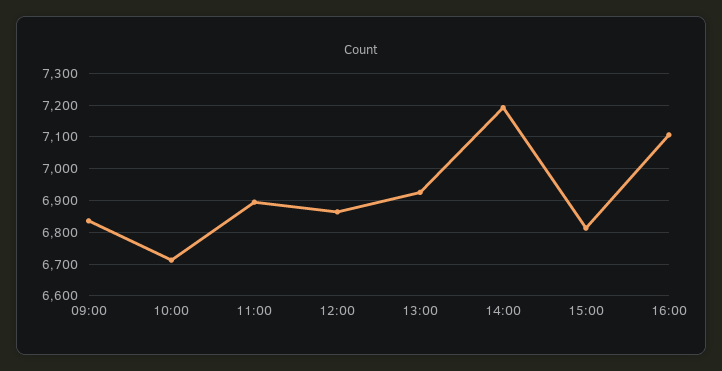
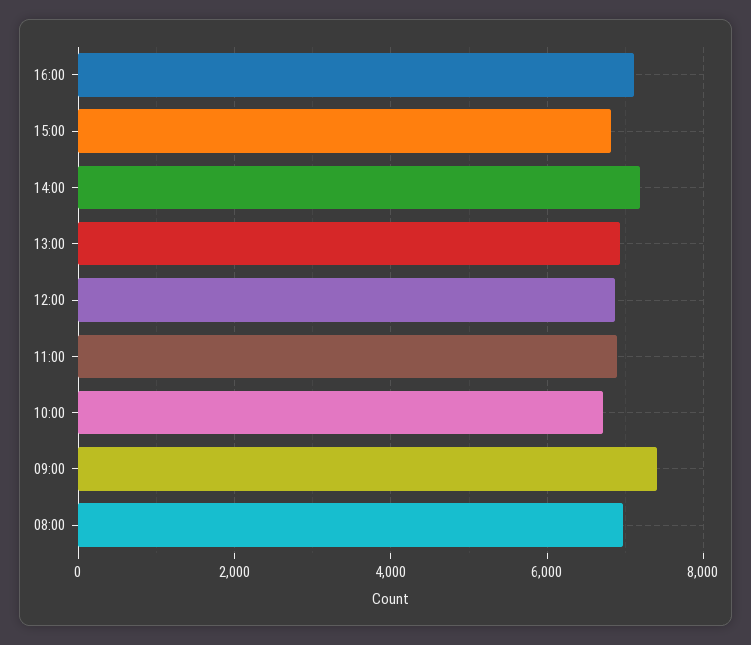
  {
-   "09:00": 6840,
+   "09:00": 7400,
    "10:00": 6720,
    "11:00": 6900,
    "12:00": 6860,
    "13:00": 6920,
    "14:00": 7200,
    "15:00": 6820,
-   "16:00": 7100
+   "16:00": 7100,
+   "08:00": 7000
  }

